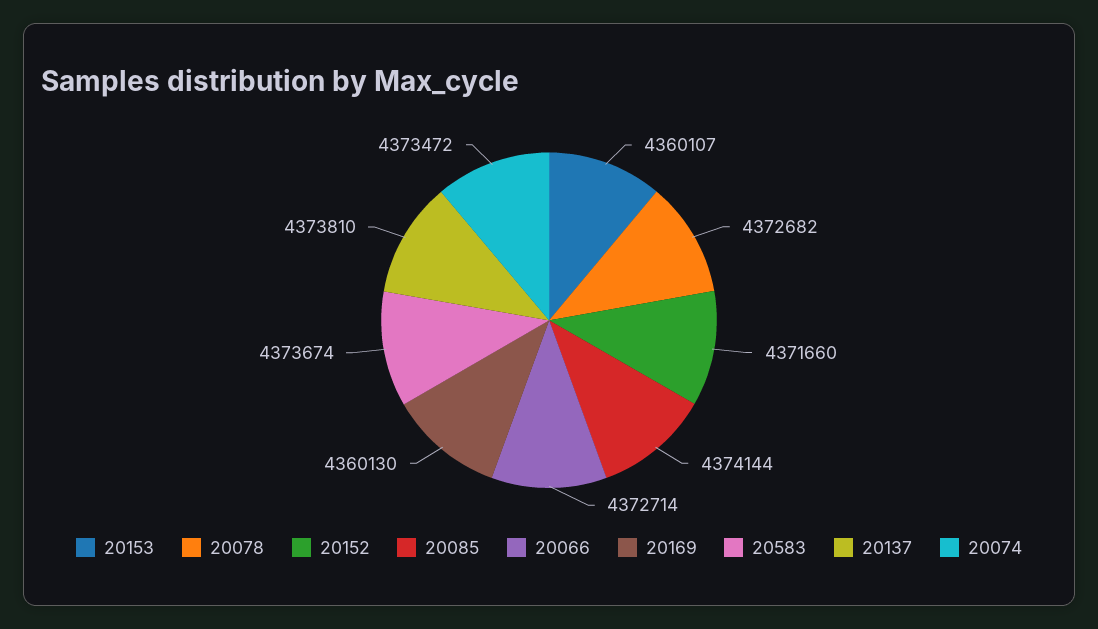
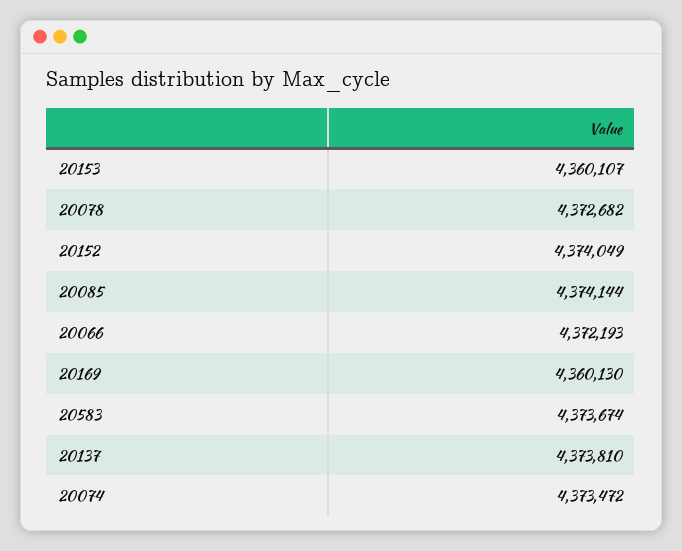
  {
    "20153": 4360107,
    "20078": 4372682,
-   "20152": 4371660,
+   "20152": 4374049,
    "20085": 4374144,
-   "20066": 4372714,
+   "20066": 4372193,
    "20169": 4360130,
    "20583": 4373674,
    "20137": 4373810,
    "20074": 4373472
  }

